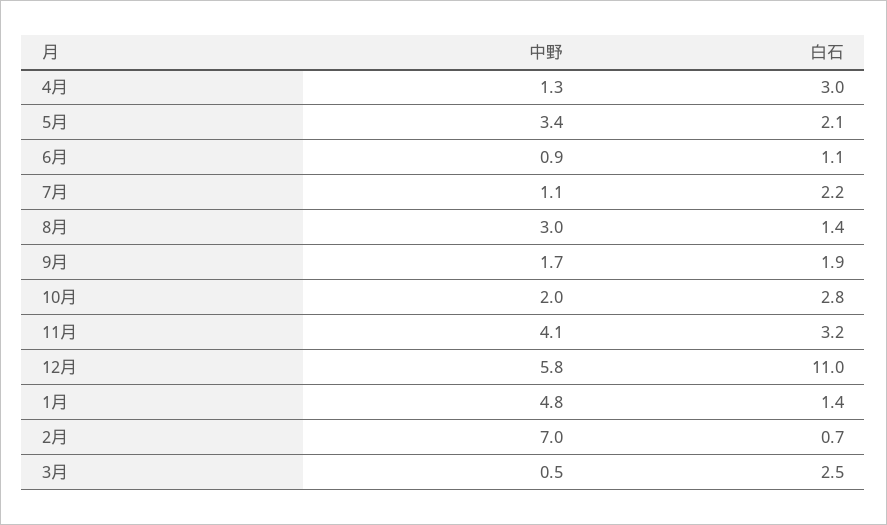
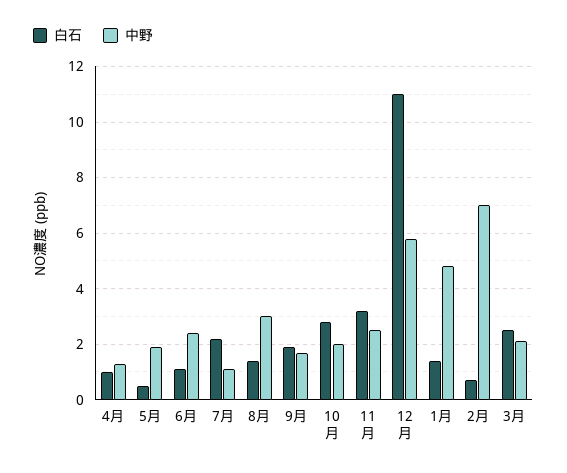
  {
    "中野": {
      "4月": 1.3,
-     "5月": 3.4,
+     "5月": 2,
-     "6月": 0.9,
+     "6月": 2.5,
      "7月": 1.1,
      "8月": 3,
      "9月": 1.7,
      "10月": 2,
-     "11月": 4.1,
+     "11月": 2.5,
      "12月": 5.8,
      "1月": 4.8,
      "2月": 7,
-     "3月": 0.5
+     "3月": 2
    },
    "白石": {
-     "4月": 3,
+     "4月": 1,
-     "5月": 2.1,
+     "5月": 0.5,
      "6月": 1.1,
      "7月": 2.2,
      "8月": 1.4,
      "9月": 1.9,
      "10月": 2.8,
      "11月": 3.2,
      "12月": 11,
      "1月": 1.4,
      "2月": 0.7,
      "3月": 2.5
    }
  }

